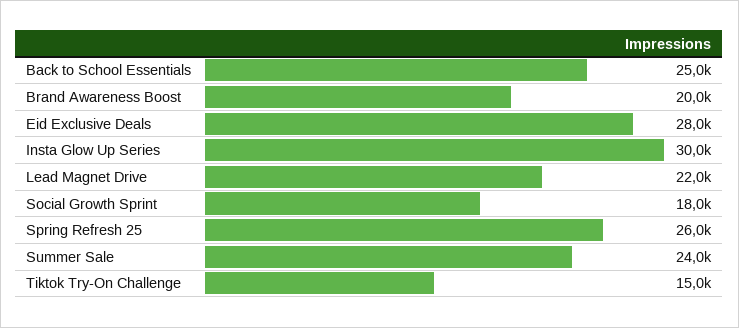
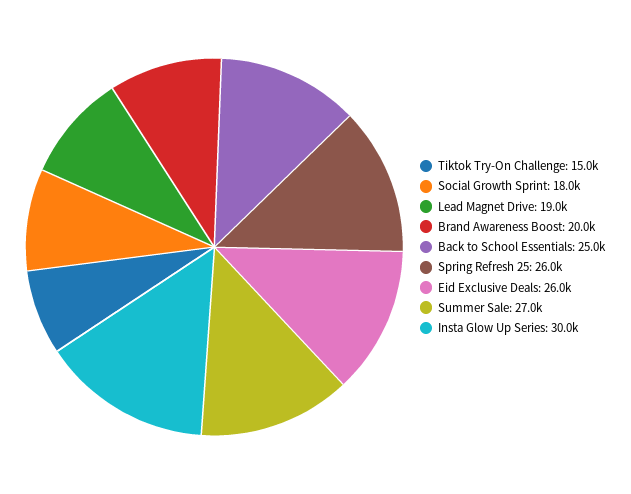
  {
    "Back to School Essentials": 25000,
    "Brand Awareness Boost": 20000,
-   "Eid Exclusive Deals": 28000,
+   "Eid Exclusive Deals": 26000,
    "Insta Glow Up Series": 30000,
-   "Lead Magnet Drive": 22000,
+   "Lead Magnet Drive": 19000,
    "Social Growth Sprint": 18000,
    "Spring Refresh 25": 26000,
-   "Summer Sale": 24000,
+   "Summer Sale": 27000,
    "Tiktok Try-On Challenge": 15000
  }

